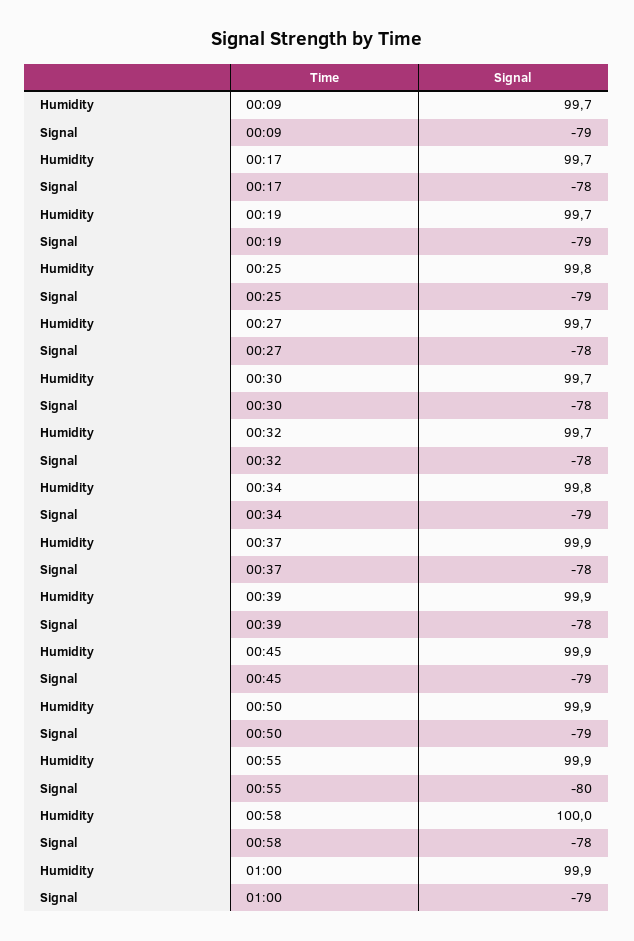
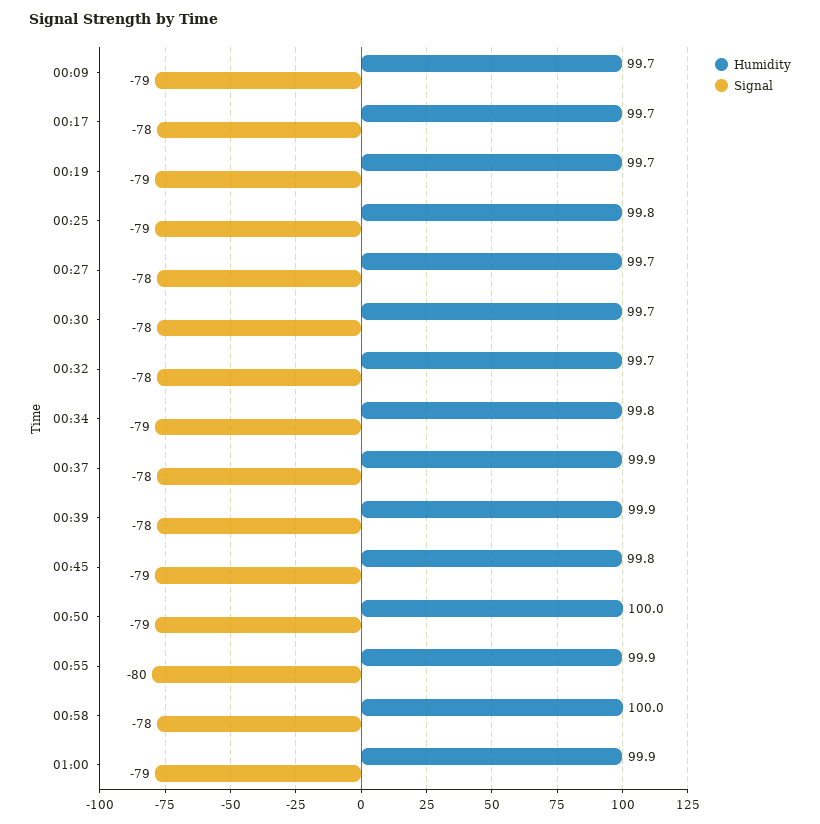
  {
    "Humidity": {
      "00:09": 99.7,
      "00:17": 99.7,
      "00:19": 99.7,
      "00:25": 99.8,
      "00:27": 99.7,
      "00:30": 99.7,
      "00:32": 99.7,
      "00:34": 99.8,
      "00:37": 99.9,
      "00:39": 99.9,
-     "00:45": 99.9,
+     "00:45": 99.8,
-     "00:50": 99.9,
+     "00:50": 100,
      "00:55": 99.9,
      "00:58": 100,
      "01:00": 99.9
    },
    "Signal": {
      "00:09": -79,
      "00:17": -78,
      "00:19": -79,
      "00:25": -79,
      "00:27": -78,
      "00:30": -78,
      "00:32": -78,
      "00:34": -79,
      "00:37": -78,
      "00:39": -78,
      "00:45": -79,
      "00:50": -79,
      "00:55": -80,
      "00:58": -78,
      "01:00": -79
    }
  }

